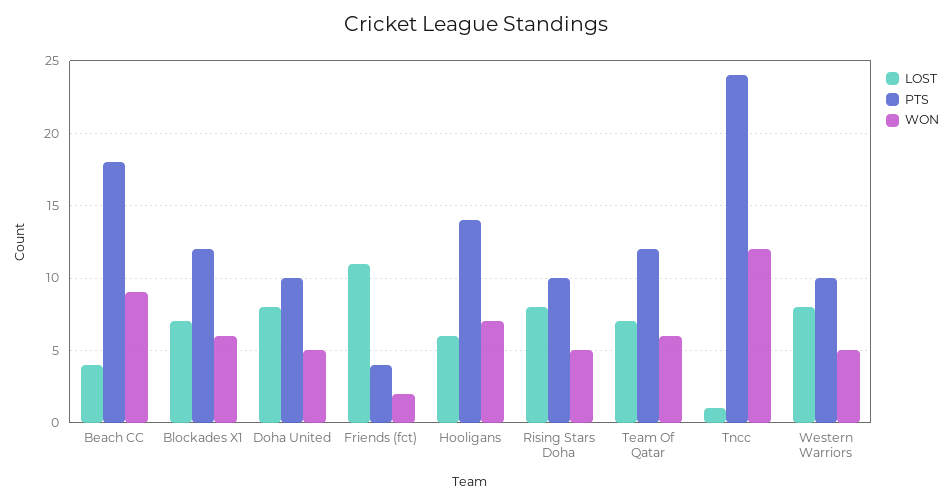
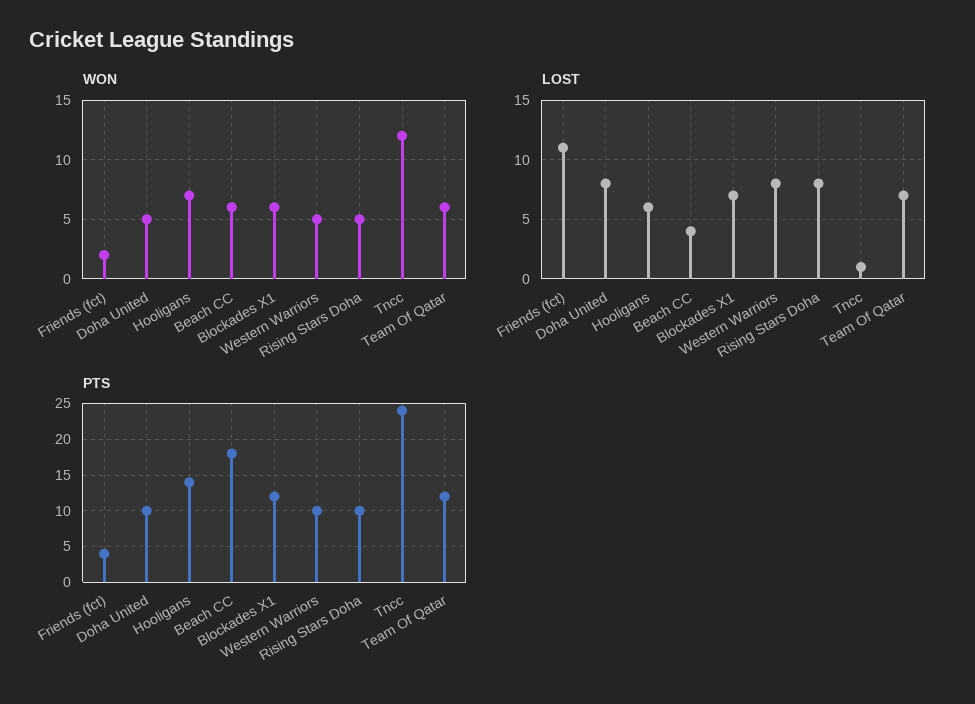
  {
    "LOST": {
      "Beach CC": 4,
      "Blockades X1": 7,
      "Doha United": 8,
      "Friends (fct)": 11,
      "Hooligans": 6,
      "Rising Stars Doha": 8,
      "Team Of Qatar": 7,
      "Tncc": 1,
      "Western Warriors": 8
    },
    "PTS": {
      "Beach CC": 18,
      "Blockades X1": 12,
      "Doha United": 10,
      "Friends (fct)": 4,
      "Hooligans": 14,
      "Rising Stars Doha": 10,
      "Team Of Qatar": 12,
      "Tncc": 24,
      "Western Warriors": 10
    },
    "WON": {
-     "Beach CC": 9,
+     "Beach CC": 6,
      "Blockades X1": 6,
      "Doha United": 5,
      "Friends (fct)": 2,
      "Hooligans": 7,
      "Rising Stars Doha": 5,
      "Team Of Qatar": 6,
      "Tncc": 12,
      "Western Warriors": 5
    }
  }

